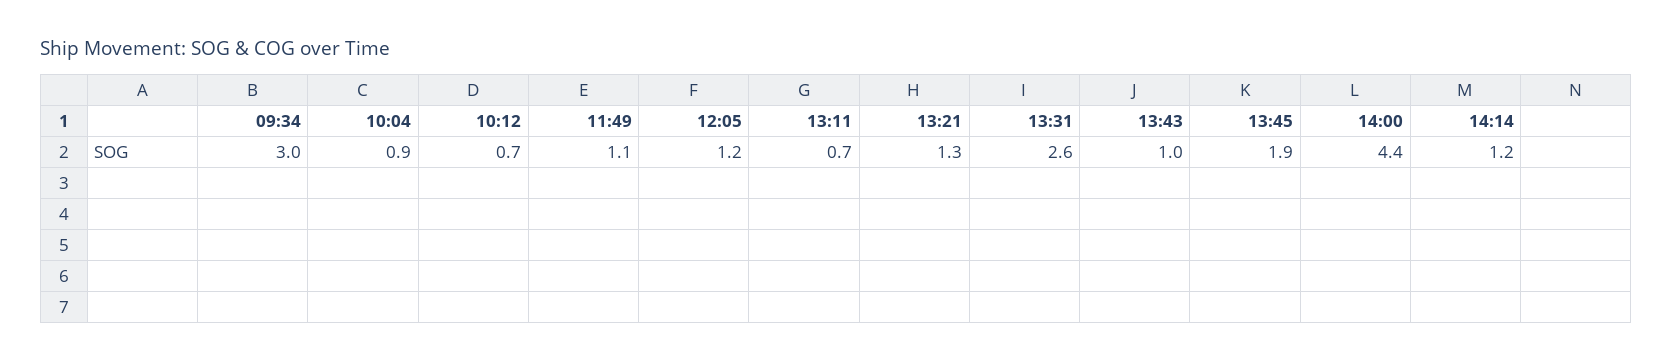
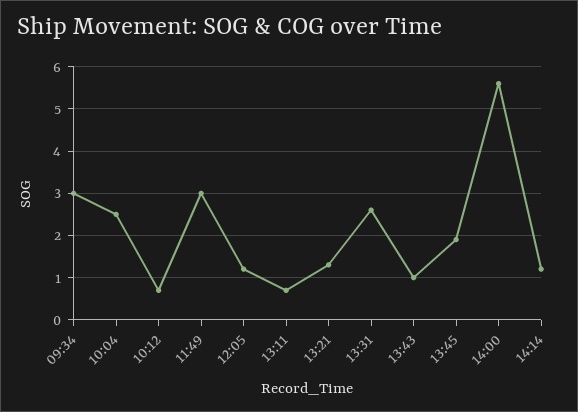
  {
    "09:34": 3,
-   "10:04": 0.9,
+   "10:04": 2.5,
    "10:12": 0.7,
-   "11:49": 1.1,
+   "11:49": 3,
    "12:05": 1.2,
    "13:11": 0.7,
    "13:21": 1.3,
    "13:31": 2.6,
    "13:43": 1,
    "13:45": 1.9,
-   "14:00": 4.4,
+   "14:00": 5.5,
    "14:14": 1.2
  }

